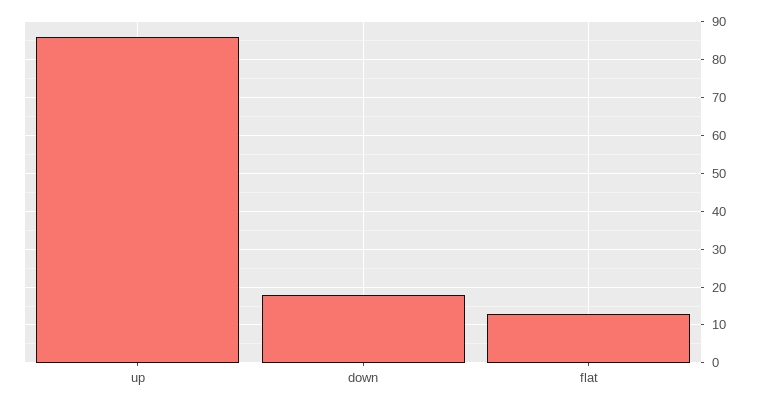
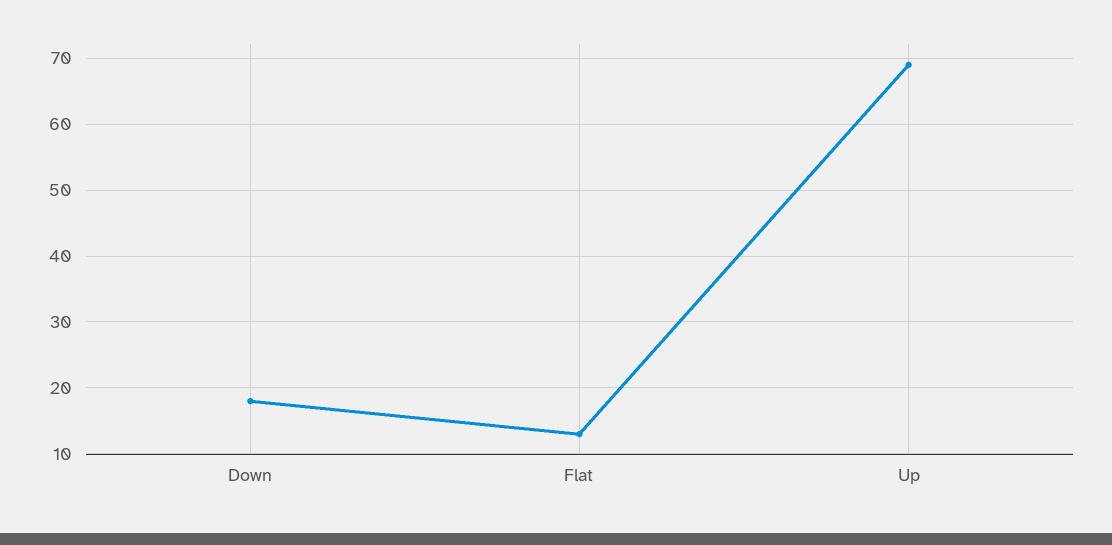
  {
-   "up": 85,
+   "up": 69,
    "down": 18,
    "flat": 13
  }

